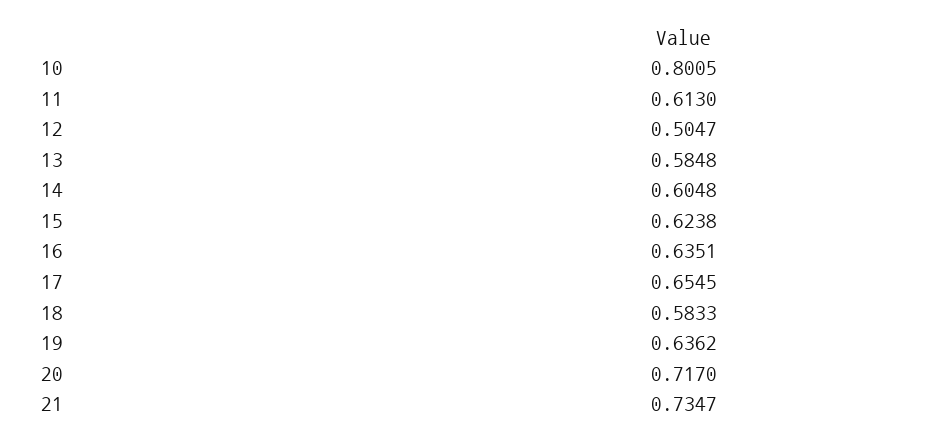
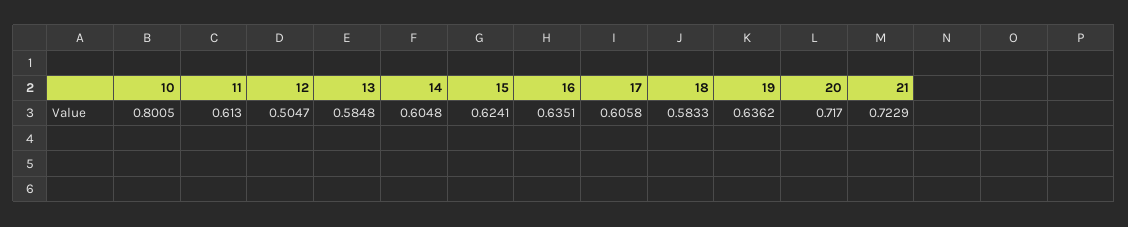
  {
    "10": 0.8005,
    "11": 0.613,
    "12": 0.5047,
    "13": 0.5848,
    "14": 0.6048,
-   "15": 0.6238,
+   "15": 0.6241,
    "16": 0.6351,
-   "17": 0.6545,
+   "17": 0.6058,
    "18": 0.5833,
    "19": 0.6362,
    "20": 0.717,
-   "21": 0.7347
+   "21": 0.7229
  }

